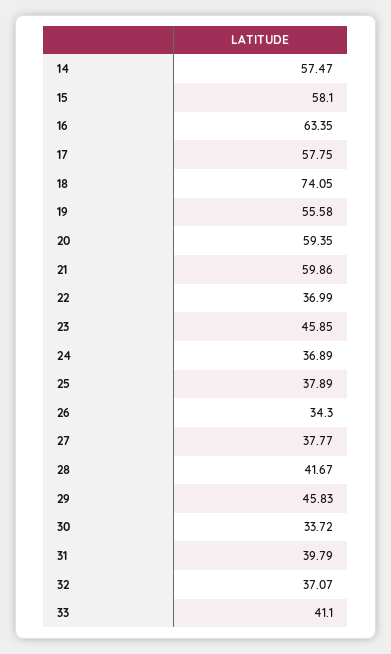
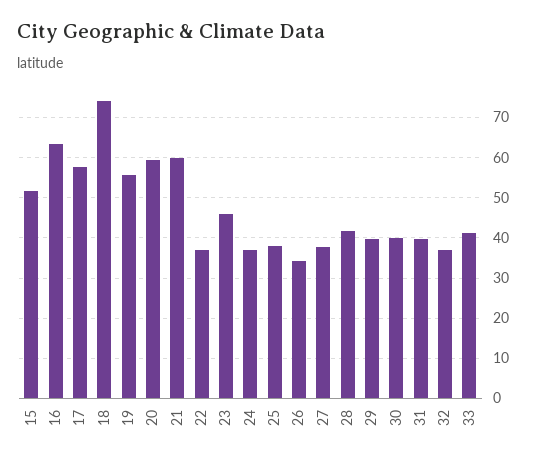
  {
-   "14": 57.47,
-   "15": 58.1,
+   "15": 52,
    "16": 63.35,
    "17": 57.75,
    "18": 74.05,
    "19": 55.58,
    "20": 59.35,
    "21": 59.86,
    "22": 36.99,
    "23": 45.85,
    "24": 36.89,
    "25": 37.89,
    "26": 34.3,
    "27": 37.77,
    "28": 41.67,
-   "29": 45.83,
+   "29": 40,
-   "30": 33.72,
+   "30": 40,
    "31": 39.79,
    "32": 37.07,
    "33": 41.1
  }

